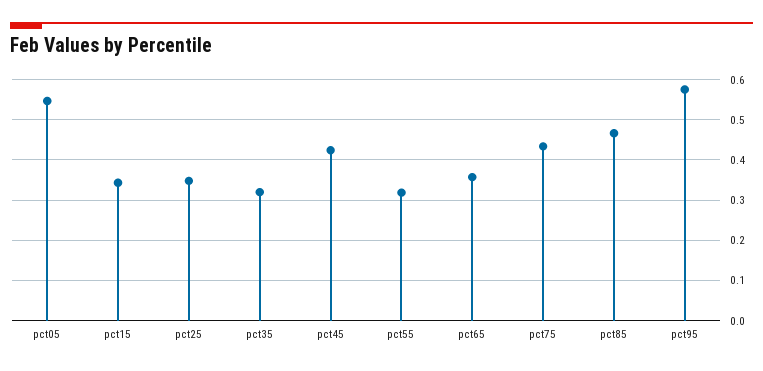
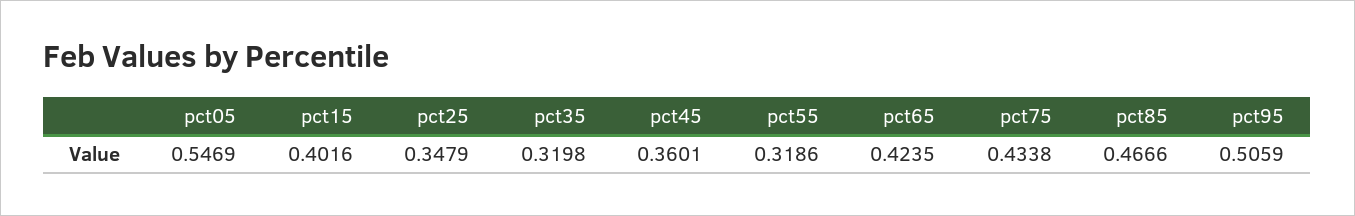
  {
    "pct05": 0.5469,
-   "pct15": 0.34,
+   "pct15": 0.4016,
    "pct25": 0.3479,
    "pct35": 0.3198,
-   "pct45": 0.42,
+   "pct45": 0.3601,
    "pct55": 0.3186,
-   "pct65": 0.36,
+   "pct65": 0.4235,
    "pct75": 0.4338,
    "pct85": 0.4666,
-   "pct95": 0.58
+   "pct95": 0.5059
  }

